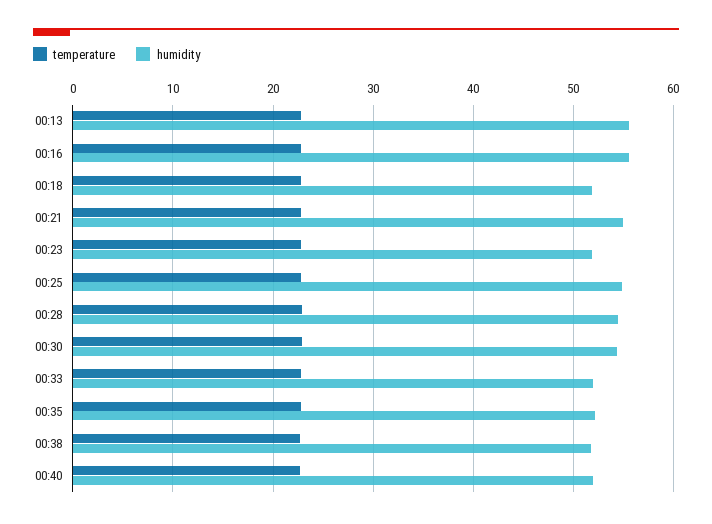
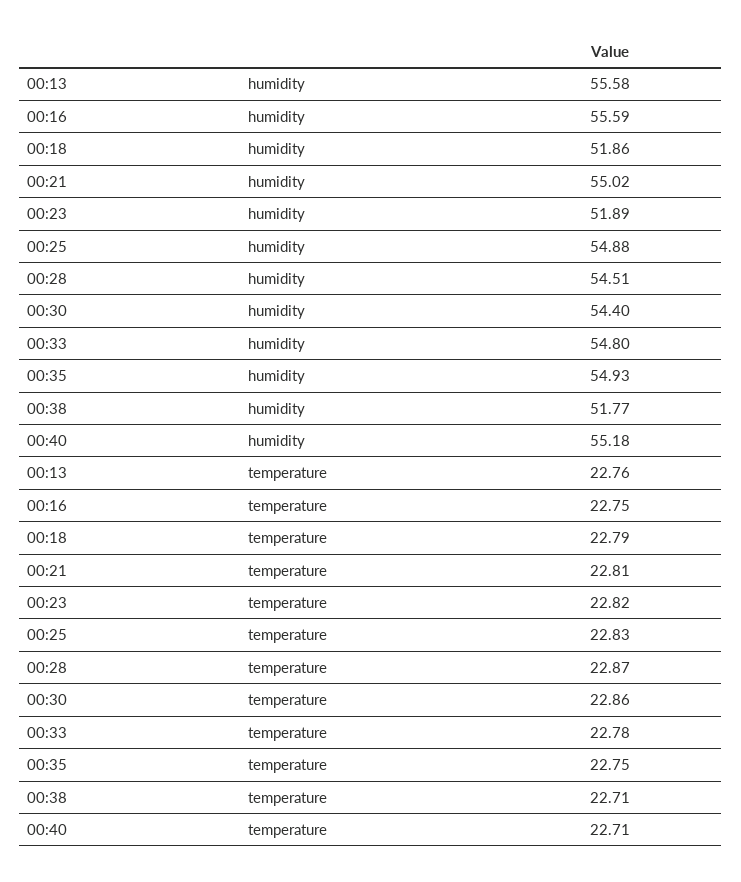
  {
    "temperature": {
      "00:13": 22.76,
      "00:16": 22.75,
      "00:18": 22.79,
      "00:21": 22.81,
      "00:23": 22.82,
      "00:25": 22.83,
      "00:28": 22.87,
      "00:30": 22.86,
      "00:33": 22.78,
      "00:35": 22.75,
      "00:38": 22.71,
      "00:40": 22.71
    },
    "humidity": {
      "00:13": 55.58,
      "00:16": 55.59,
      "00:18": 51.86,
      "00:21": 55.02,
      "00:23": 51.89,
      "00:25": 54.88,
      "00:28": 54.51,
      "00:30": 54.4,
-     "00:33": 52,
+     "00:33": 54.8,
-     "00:35": 52,
+     "00:35": 54.93,
      "00:38": 51.77,
-     "00:40": 52
+     "00:40": 55.18
    }
  }

